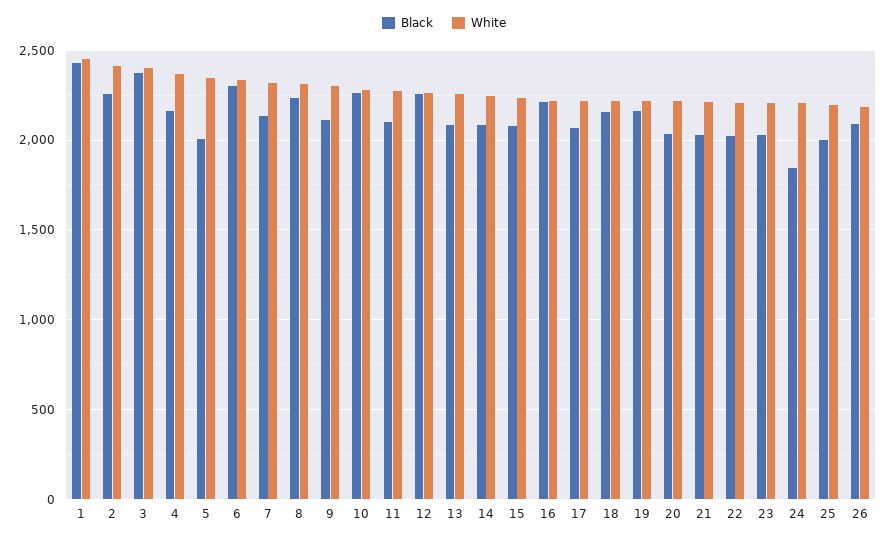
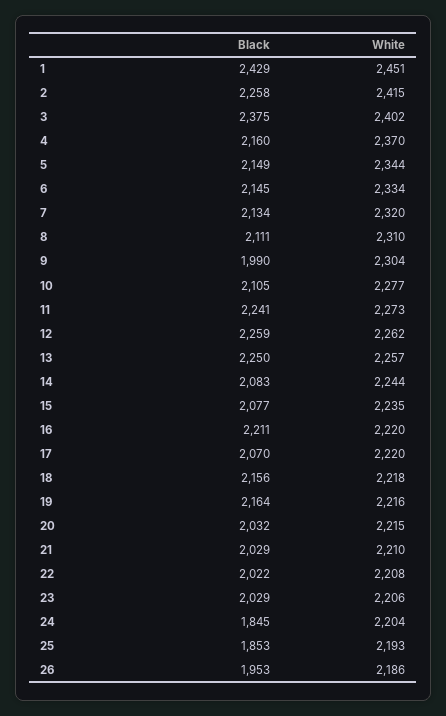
  {
    "Black": {
      "1": 2429,
      "2": 2258,
      "3": 2375,
      "4": 2160,
-     "5": 2000,
+     "5": 2149,
-     "6": 2300,
+     "6": 2145,
      "7": 2134,
-     "8": 2250,
+     "8": 2111,
-     "9": 2100,
+     "9": 1990,
-     "10": 2250,
+     "10": 2105,
-     "11": 2100,
+     "11": 2241,
      "12": 2259,
-     "13": 2100,
+     "13": 2250,
      "14": 2083,
      "15": 2077,
      "16": 2211,
      "17": 2070,
      "18": 2156,
      "19": 2164,
      "20": 2032,
      "21": 2029,
      "22": 2022,
      "23": 2029,
      "24": 1845,
-     "25": 2000,
+     "25": 1853,
-     "26": 2100
+     "26": 1953
    },
    "White": {
      "1": 2451,
      "2": 2415,
      "3": 2402,
      "4": 2370,
      "5": 2344,
      "6": 2334,
      "7": 2320,
      "8": 2310,
      "9": 2304,
      "10": 2277,
      "11": 2273,
      "12": 2262,
      "13": 2257,
      "14": 2244,
      "15": 2235,
      "16": 2220,
      "17": 2220,
      "18": 2218,
      "19": 2216,
      "20": 2215,
      "21": 2210,
      "22": 2208,
      "23": 2206,
      "24": 2204,
      "25": 2193,
      "26": 2186
    }
  }

